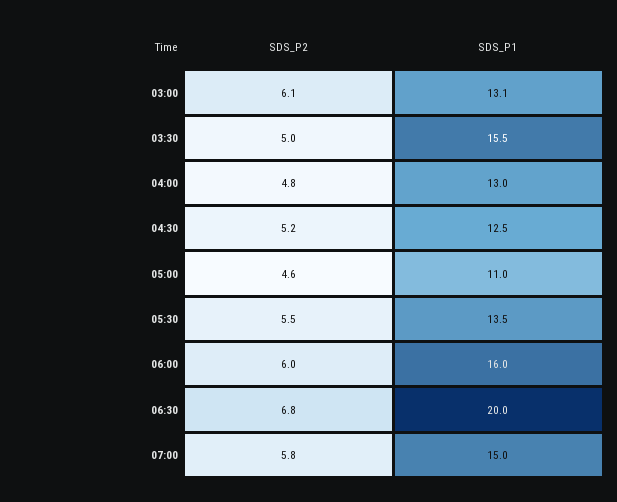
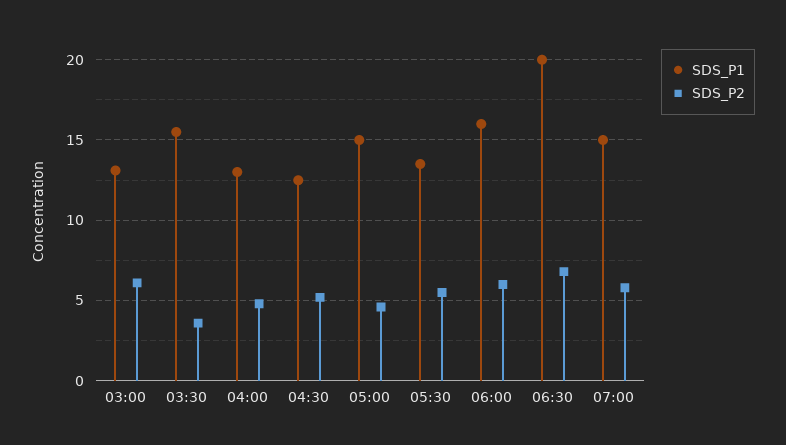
  {
    "SDS_P2": {
      "03:00": 6.1,
-     "03:30": 5,
+     "03:30": 3.5,
      "04:00": 4.8,
      "04:30": 5.2,
      "05:00": 4.6,
      "05:30": 5.5,
      "06:00": 6,
      "06:30": 6.8,
      "07:00": 5.8
    },
    "SDS_P1": {
      "03:00": 13.1,
      "03:30": 15.5,
      "04:00": 13,
      "04:30": 12.5,
-     "05:00": 11,
+     "05:00": 15,
      "05:30": 13.5,
      "06:00": 16,
      "06:30": 20,
      "07:00": 15
    }
  }

